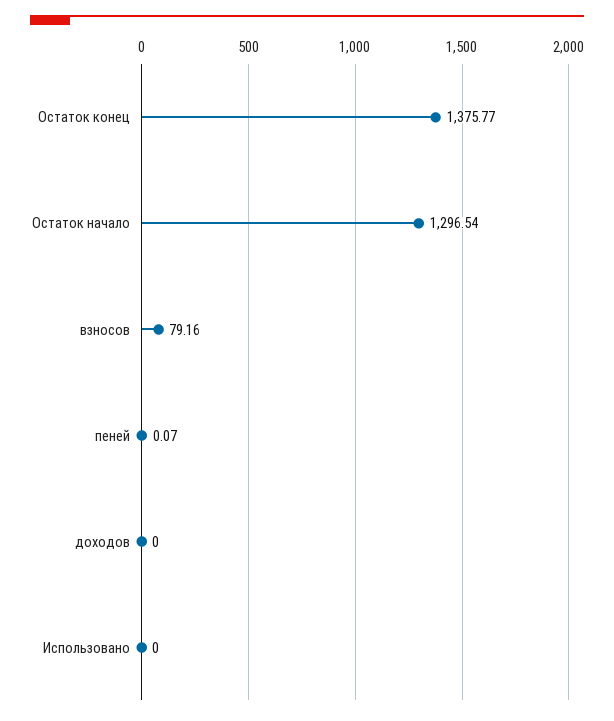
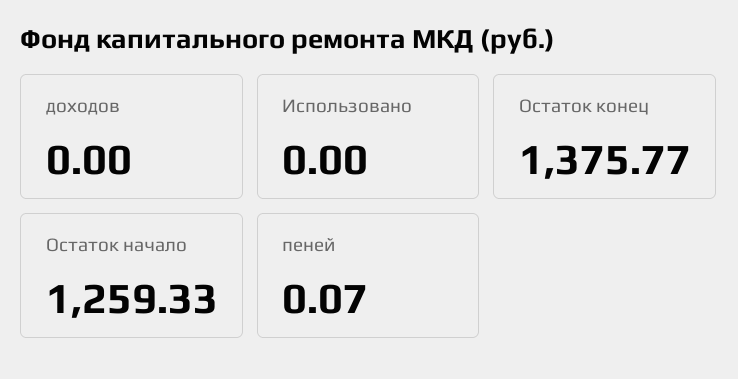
  {
    "Остаток конец": 1375.77,
-   "Остаток начало": 1296.54,
+   "Остаток начало": 1259.33,
-   "взносов": 79.16,
    "пеней": 0.07,
    "доходов": 0,
    "Использовано": 0
  }

